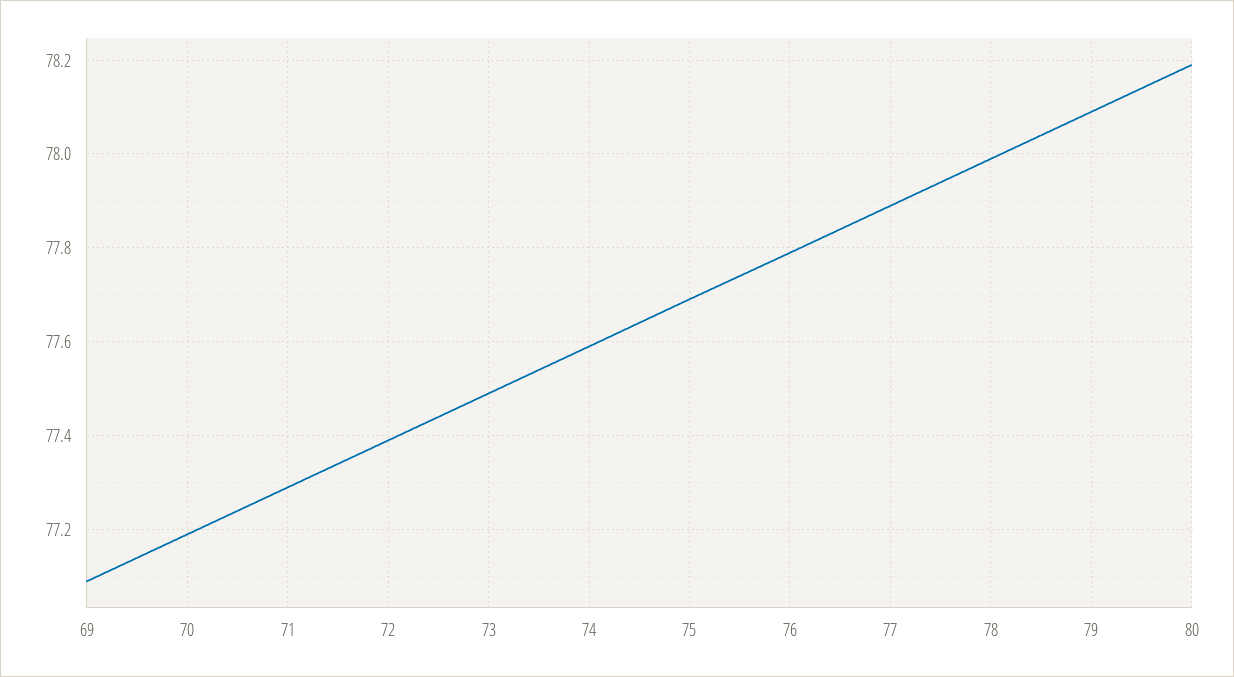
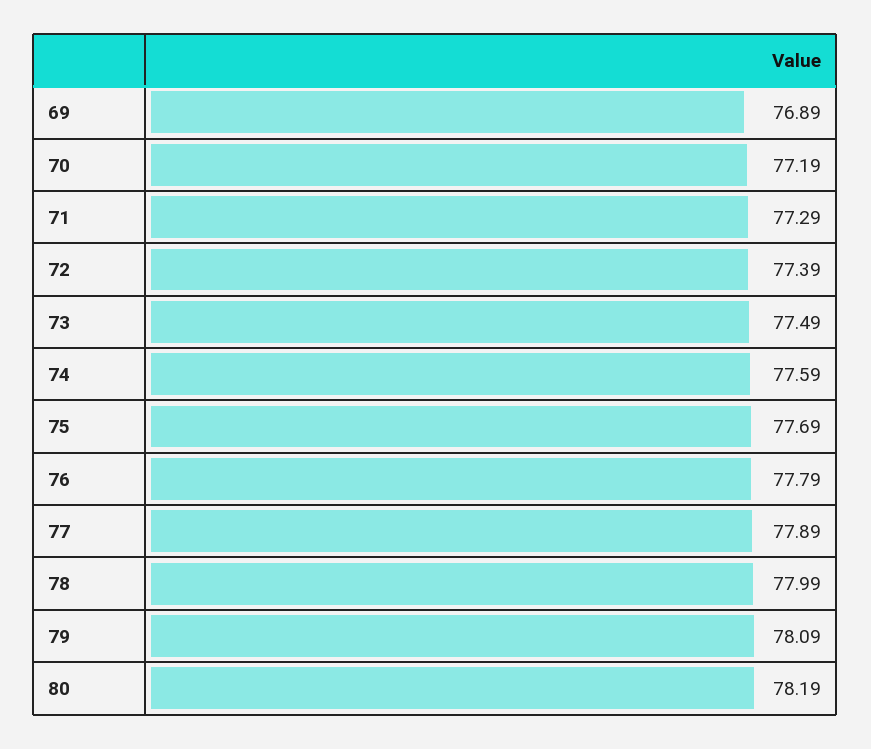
  {
-   "69": 77.1,
+   "69": 76.89,
    "70": 77.19,
    "71": 77.29,
    "72": 77.39,
    "73": 77.49,
    "74": 77.59,
    "75": 77.69,
    "76": 77.79,
    "77": 77.89,
    "78": 77.99,
    "79": 78.09,
    "80": 78.19
  }

